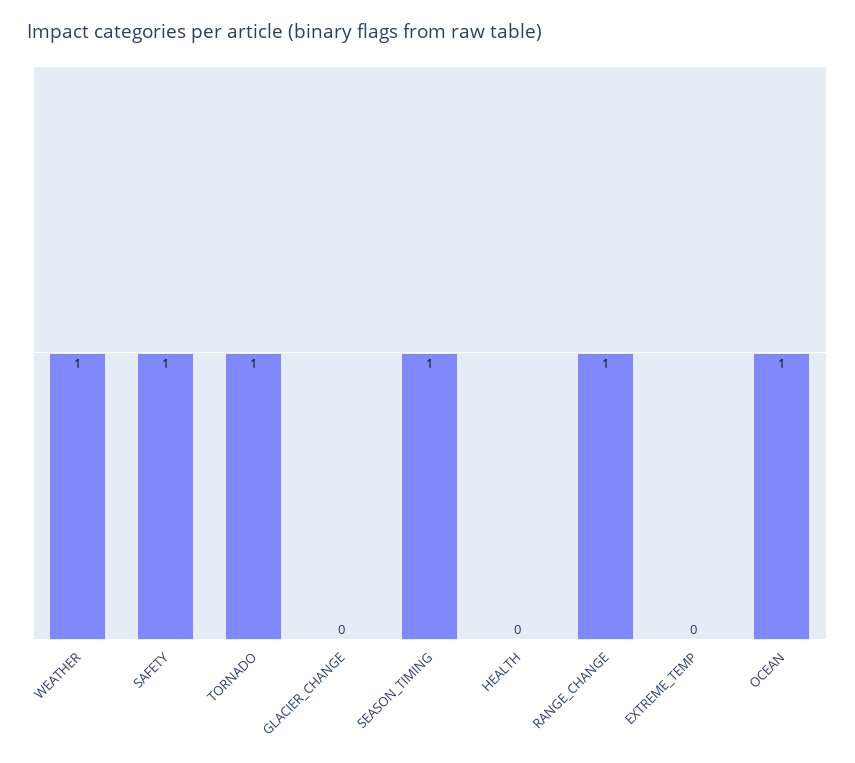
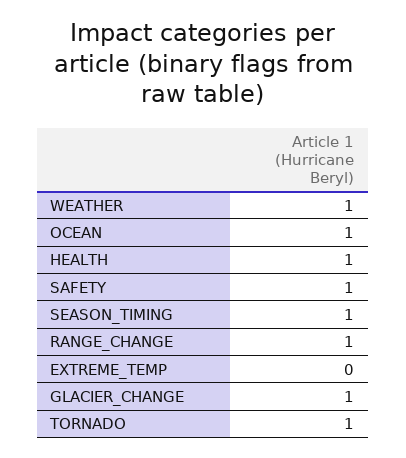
  {
    "WEATHER": 1,
    "SAFETY": 1,
    "TORNADO": 1,
-   "GLACIER_CHANGE": 0,
+   "GLACIER_CHANGE": 1,
    "SEASON_TIMING": 1,
-   "HEALTH": 0,
+   "HEALTH": 1,
    "RANGE_CHANGE": 1,
    "EXTREME_TEMP": 0,
    "OCEAN": 1
  }

